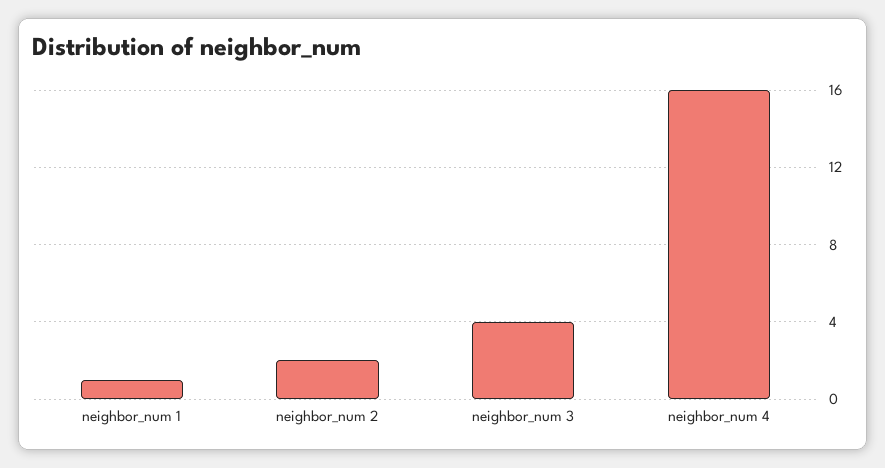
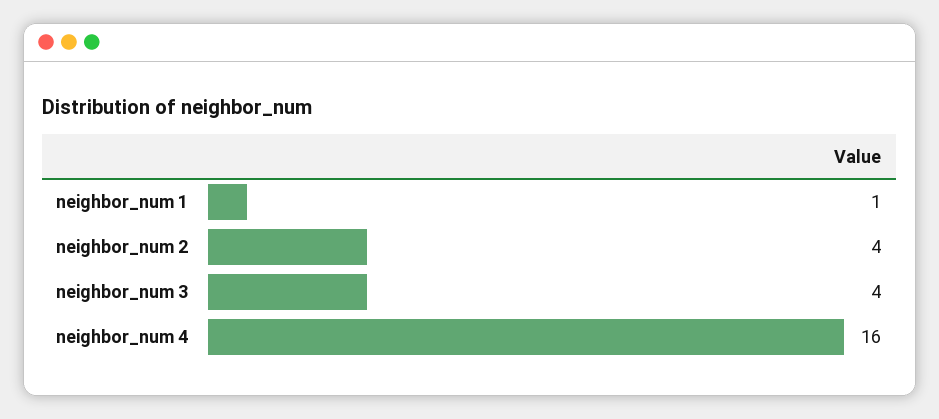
  {
    "neighbor_num 1": 1,
-   "neighbor_num 2": 2,
+   "neighbor_num 2": 4,
    "neighbor_num 3": 4,
    "neighbor_num 4": 16
  }

